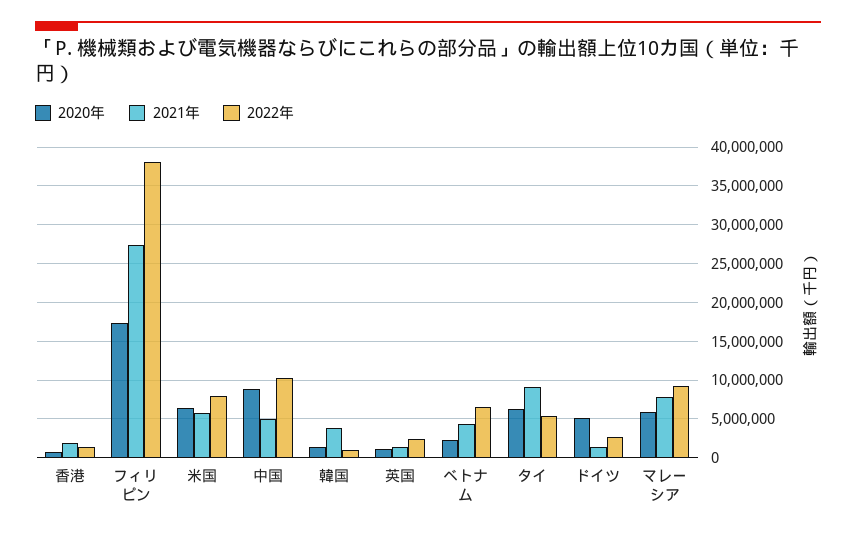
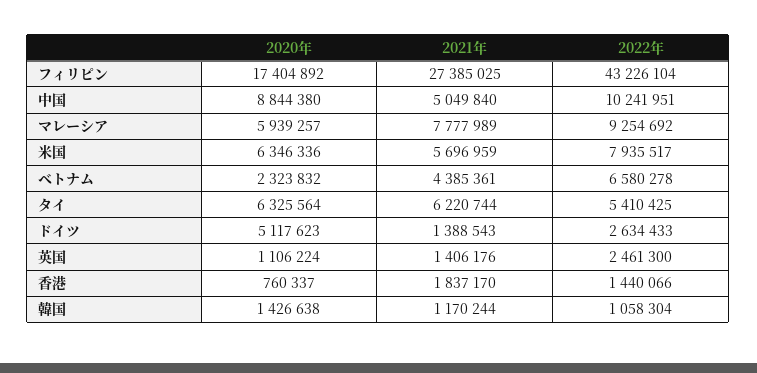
  {
    "2020年": {
      "香港": 760337,
      "フィリピン": 17404892,
      "米国": 6346336,
      "中国": 8844380,
      "韓国": 1426638,
      "英国": 1106224,
      "ベトナム": 2323832,
      "タイ": 6325564,
      "ドイツ": 5117623,
      "マレーシア": 5939257
    },
    "2021年": {
      "香港": 1837170,
      "フィリピン": 27385025,
      "米国": 5696959,
      "中国": 5049840,
-     "韓国": 4000000,
+     "韓国": 1170244,
      "英国": 1406176,
      "ベトナム": 4385361,
-     "タイ": 9000000,
+     "タイ": 6220744,
      "ドイツ": 1388543,
      "マレーシア": 7777989
    },
    "2022年": {
      "香港": 1440066,
-     "フィリピン": 38000000,
+     "フィリピン": 43226104,
      "米国": 7935517,
      "中国": 10241951,
      "韓国": 1058304,
      "英国": 2461300,
      "ベトナム": 6580278,
      "タイ": 5410425,
      "ドイツ": 2634433,
      "マレーシア": 9254692
    }
  }

